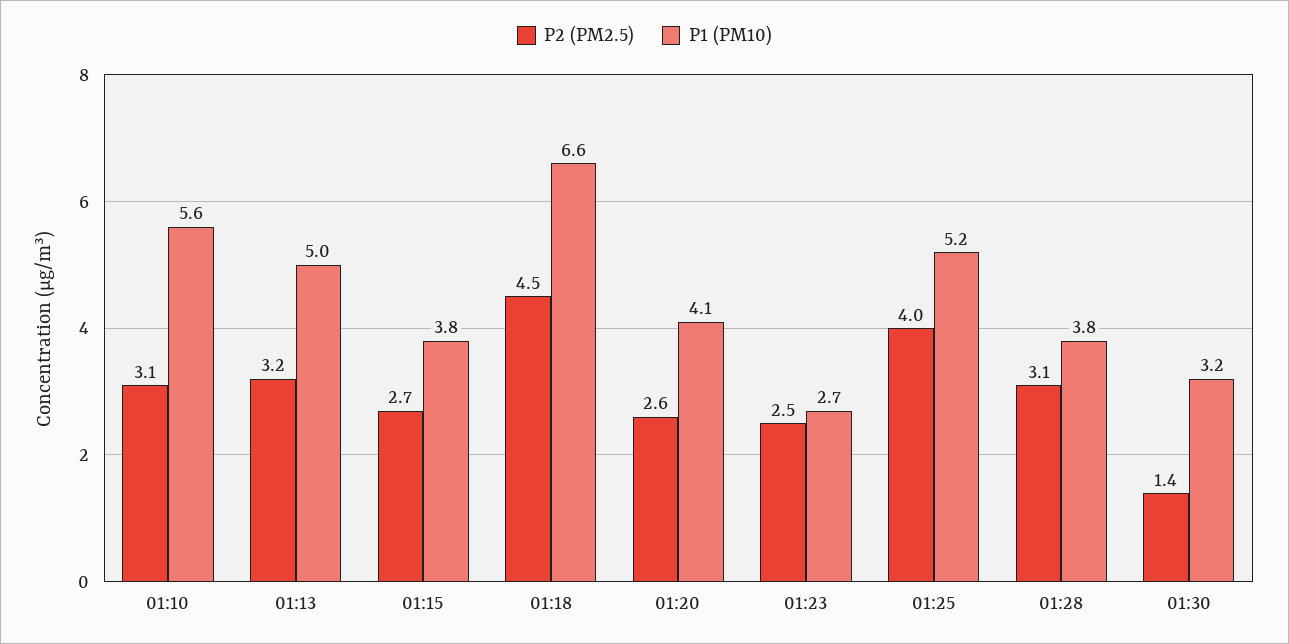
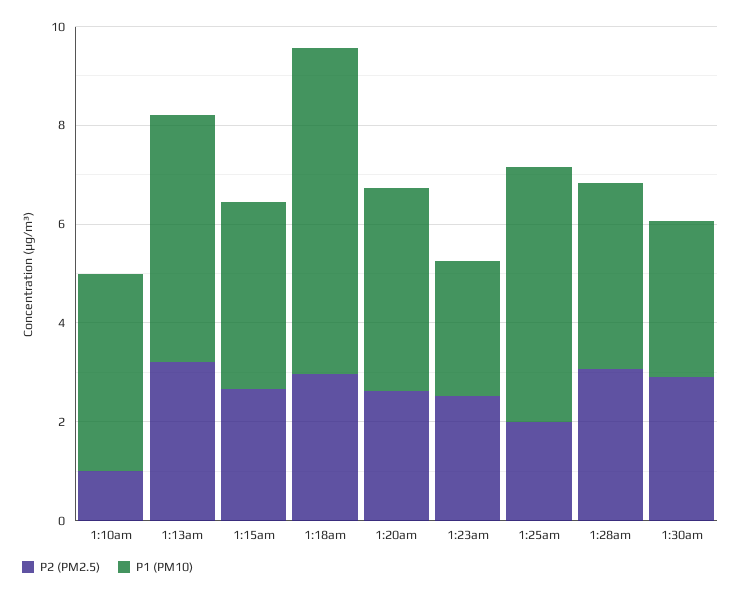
  {
    "P2 (PM2.5)": {
-     "01:10": 3.1,
+     "01:10": 1,
      "01:13": 3.2,
      "01:15": 2.7,
-     "01:18": 4.5,
+     "01:18": 3,
      "01:20": 2.6,
      "01:23": 2.5,
-     "01:25": 4,
+     "01:25": 2,
      "01:28": 3.1,
-     "01:30": 1.4
+     "01:30": 3
    },
    "P1 (PM10)": {
-     "01:10": 5.6,
+     "01:10": 4,
      "01:13": 5,
      "01:15": 3.8,
      "01:18": 6.6,
      "01:20": 4.1,
      "01:23": 2.7,
      "01:25": 5.2,
      "01:28": 3.8,
      "01:30": 3.2
    }
  }

